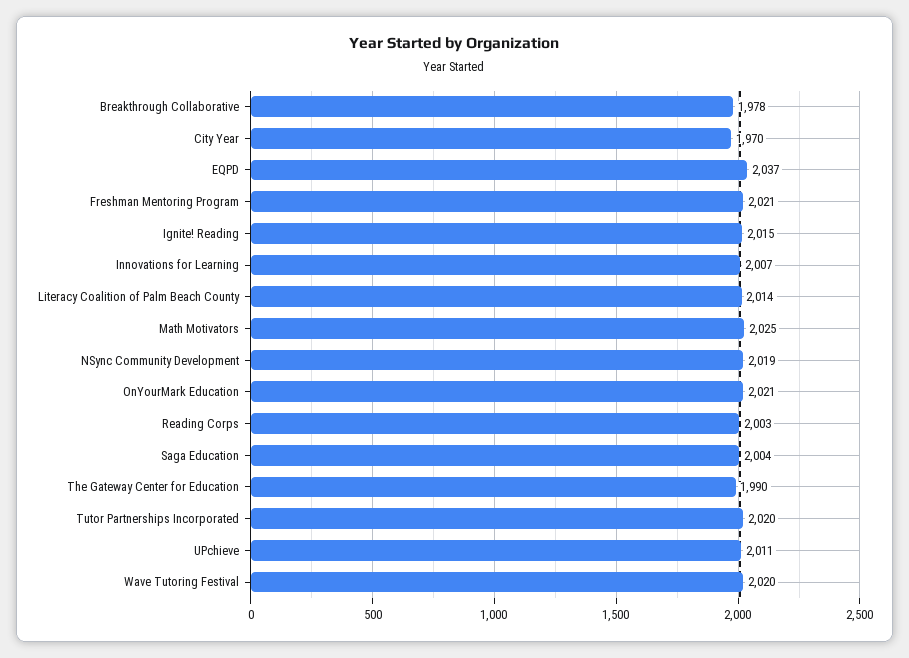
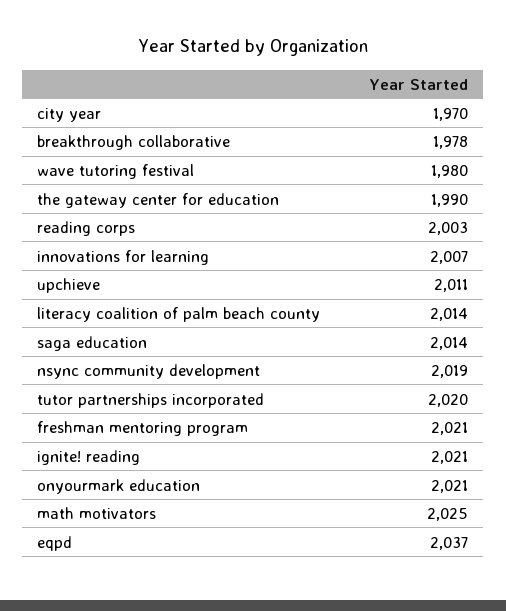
  {
    "Breakthrough Collaborative": 1978,
    "City Year": 1970,
    "EQPD": 2037,
    "Freshman Mentoring Program": 2021,
-   "Ignite! Reading": 2015,
+   "Ignite! Reading": 2021,
    "Innovations for Learning": 2007,
    "Literacy Coalition of Palm Beach County": 2014,
    "Math Motivators": 2025,
    "NSync Community Development": 2019,
    "OnYourMark Education": 2021,
    "Reading Corps": 2003,
-   "Saga Education": 2004,
+   "Saga Education": 2014,
    "The Gateway Center for Education": 1990,
    "Tutor Partnerships Incorporated": 2020,
    "UPchieve": 2011,
-   "Wave Tutoring Festival": 2020
+   "Wave Tutoring Festival": 1980
  }

